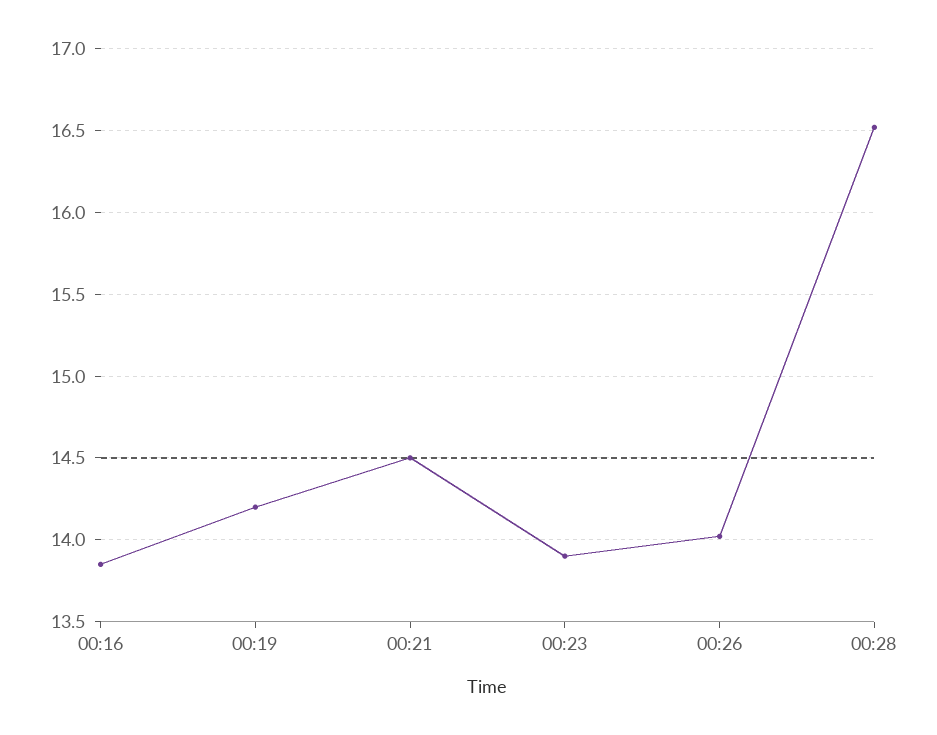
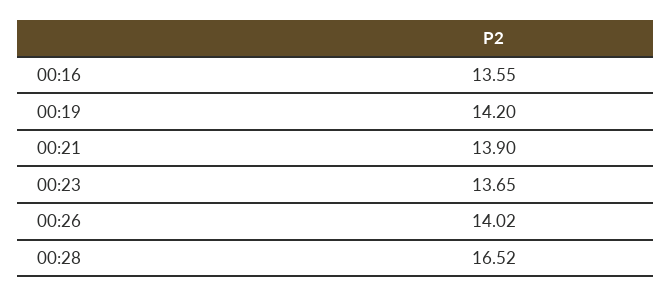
  {
-   "00:16": 13.85,
+   "00:16": 13.55,
    "00:19": 14.2,
-   "00:21": 14.5,
+   "00:21": 13.9,
-   "00:23": 13.9,
+   "00:23": 13.65,
    "00:26": 14.02,
    "00:28": 16.52
  }

